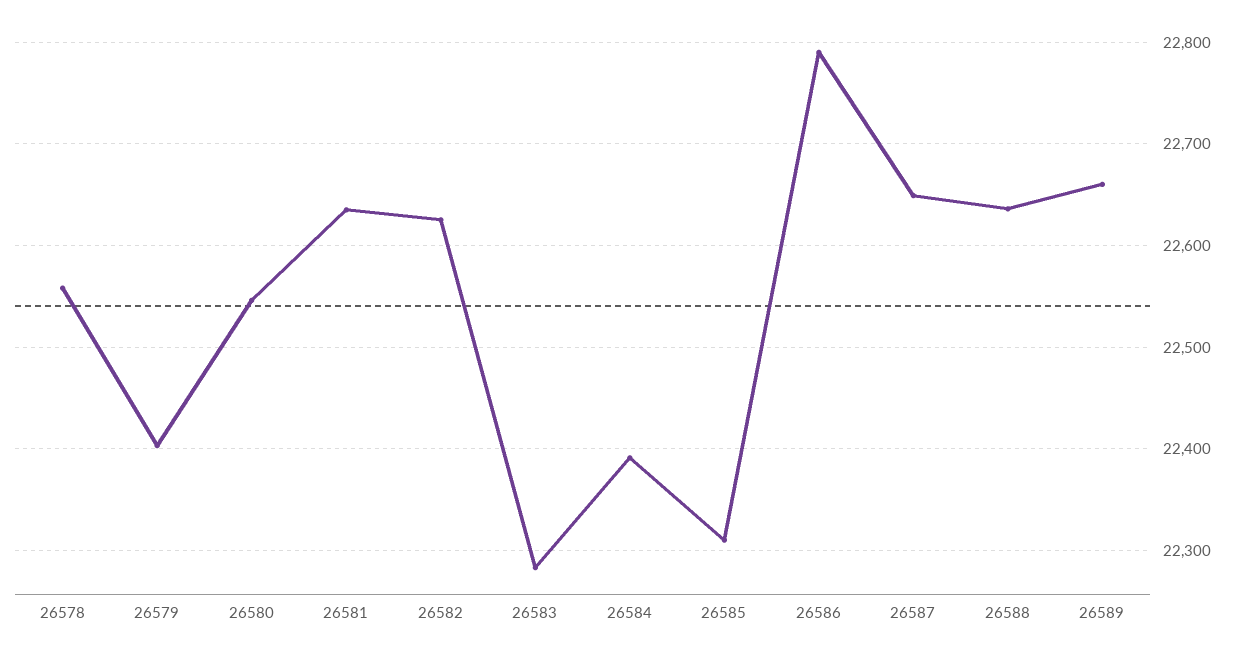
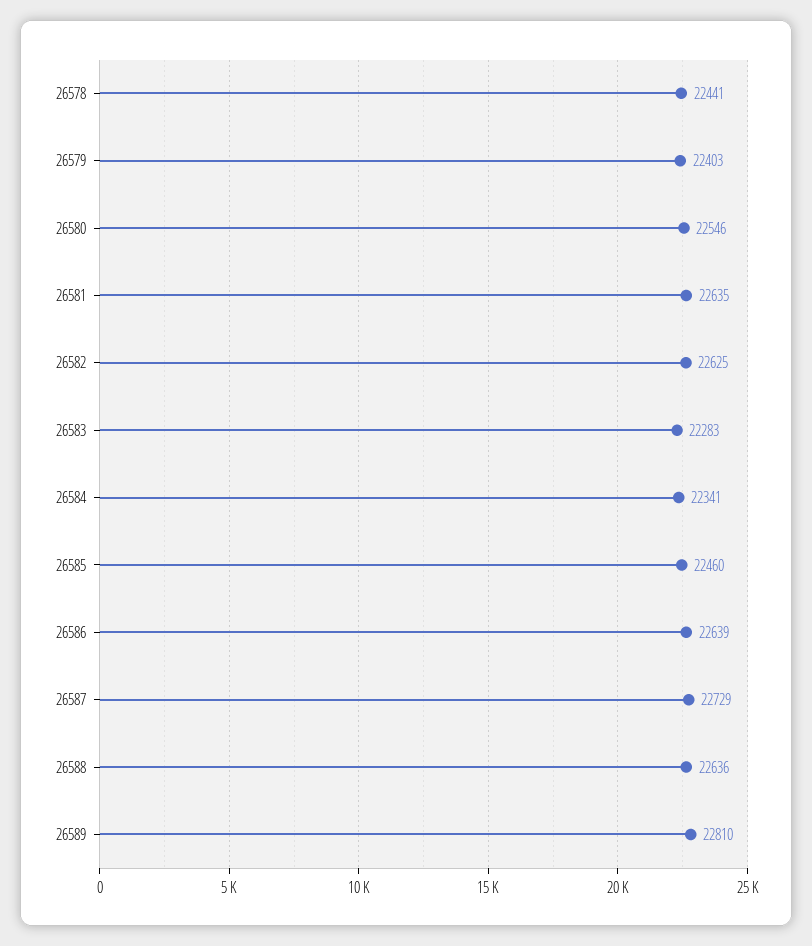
  {
-   "26578": 22560,
+   "26578": 22441,
    "26579": 22403,
    "26580": 22546,
    "26581": 22635,
    "26582": 22625,
    "26583": 22283,
-   "26584": 22390,
+   "26584": 22341,
-   "26585": 22310,
+   "26585": 22460,
-   "26586": 22790,
+   "26586": 22639,
-   "26587": 22650,
+   "26587": 22729,
    "26588": 22636,
-   "26589": 22660
+   "26589": 22810
  }

